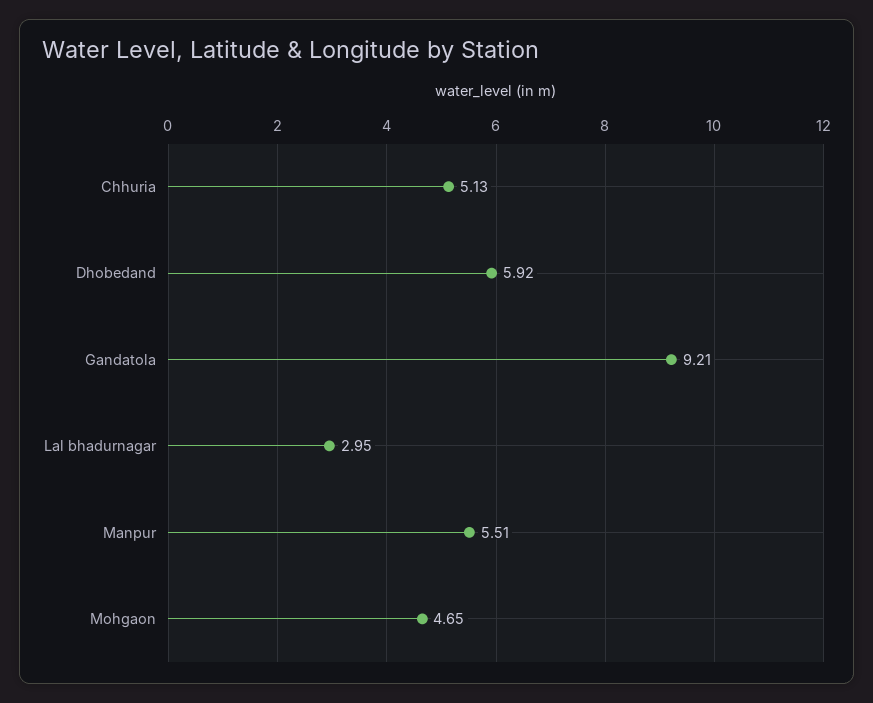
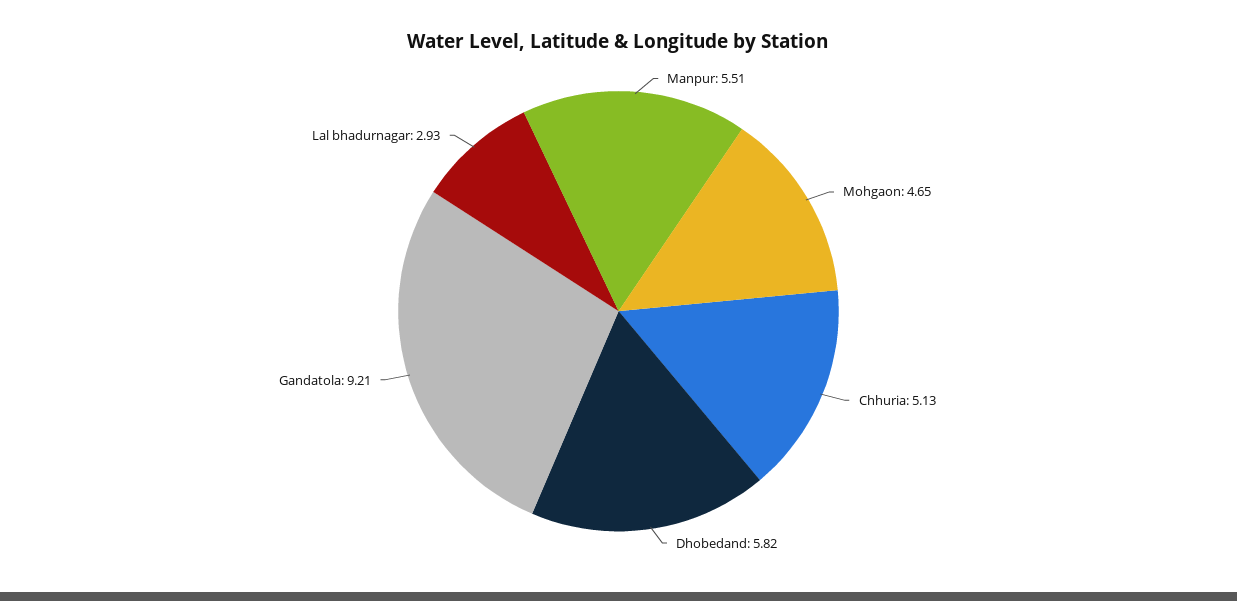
  {
    "Chhuria": 5.13,
-   "Dhobedand": 5.92,
+   "Dhobedand": 5.82,
    "Gandatola": 9.21,
-   "Lal bhadurnagar": 2.95,
+   "Lal bhadurnagar": 2.93,
    "Manpur": 5.51,
    "Mohgaon": 4.65
  }

